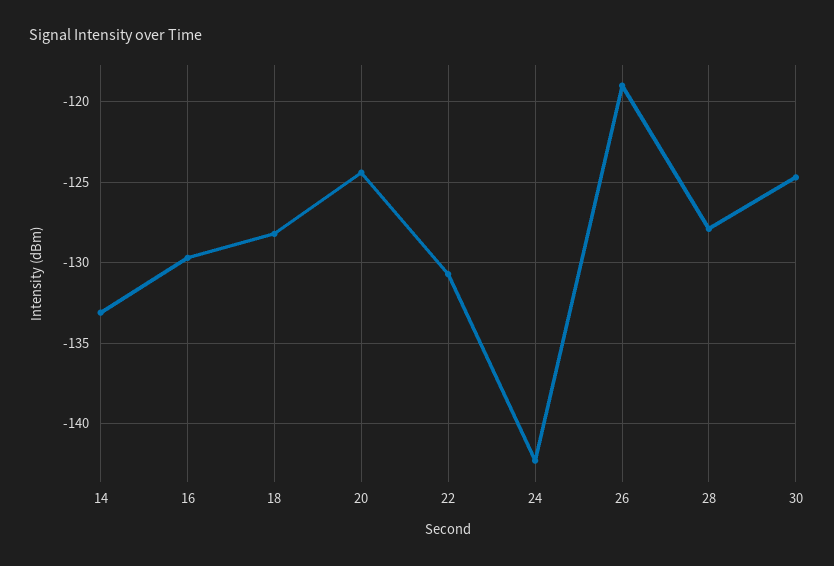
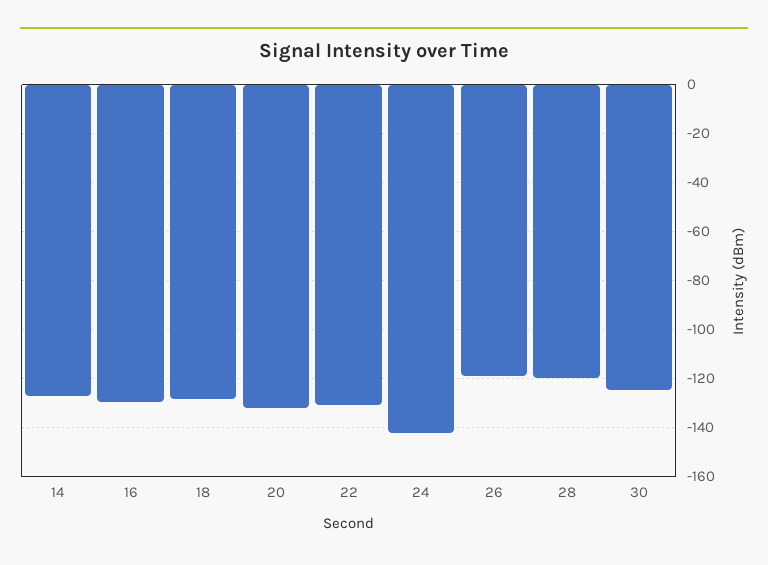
  {
-   "14": -133,
+   "14": -127.5,
    "16": -129.5,
    "18": -128,
-   "20": -124.5,
+   "20": -132.5,
    "22": -130.5,
    "24": -142.5,
    "26": -119,
-   "28": -128,
+   "28": -120,
    "30": -124.5
  }

